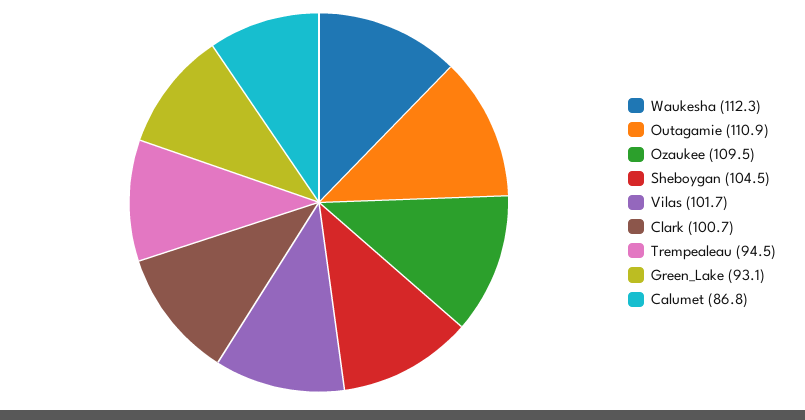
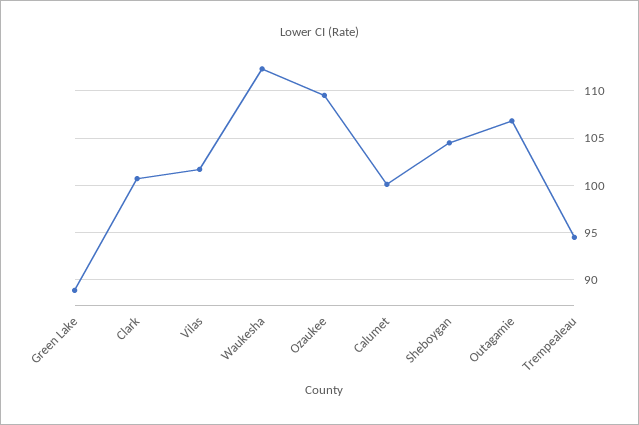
  {
    "Waukesha": 112.3,
-   "Outagamie": 110.9,
+   "Outagamie": 107,
    "Ozaukee": 109.5,
    "Sheboygan": 104.5,
    "Vilas": 101.7,
    "Clark": 100.7,
    "Trempealeau": 94.5,
-   "Green_Lake": 93.1,
+   "Green_Lake": 89,
-   "Calumet": 86.8
+   "Calumet": 100
  }

